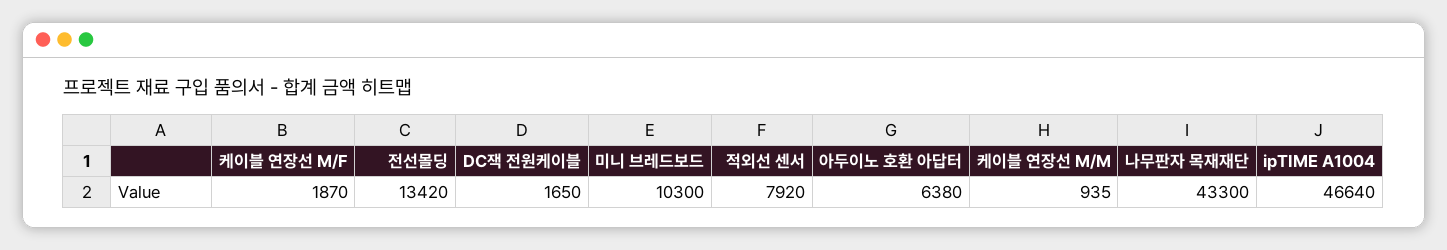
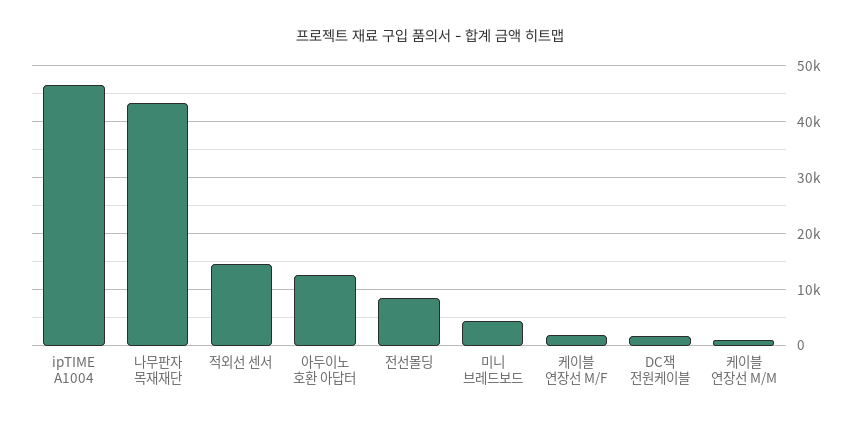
  {
    "케이블 연장선 M/F": 1870,
-   "전선몰딩": 13420,
+   "전선몰딩": 8000,
    "DC잭 전원케이블": 1650,
-   "미니 브레드보드": 10300,
+   "미니 브레드보드": 4000,
-   "적외선 센서": 7920,
+   "적외선 센서": 14000,
-   "아두이노 호환 아답터": 6380,
+   "아두이노 호환 아답터": 12000,
    "케이블 연장선 M/M": 935,
    "나무판자 목재재단": 43300,
    "ipTIME A1004": 46640
  }

